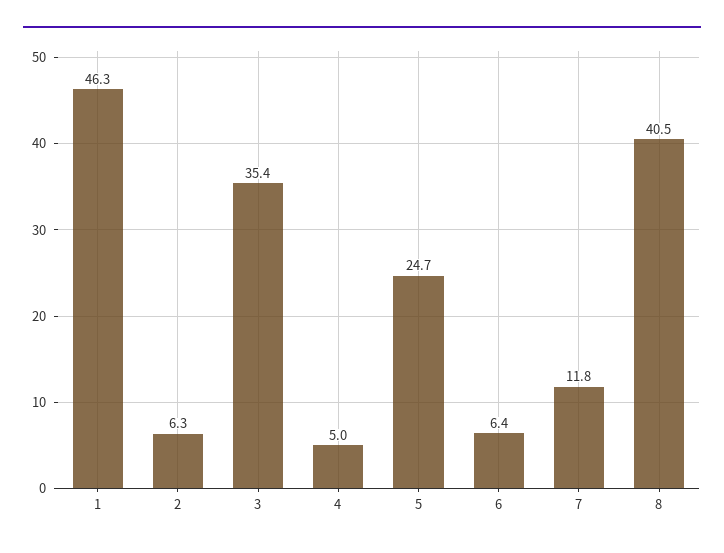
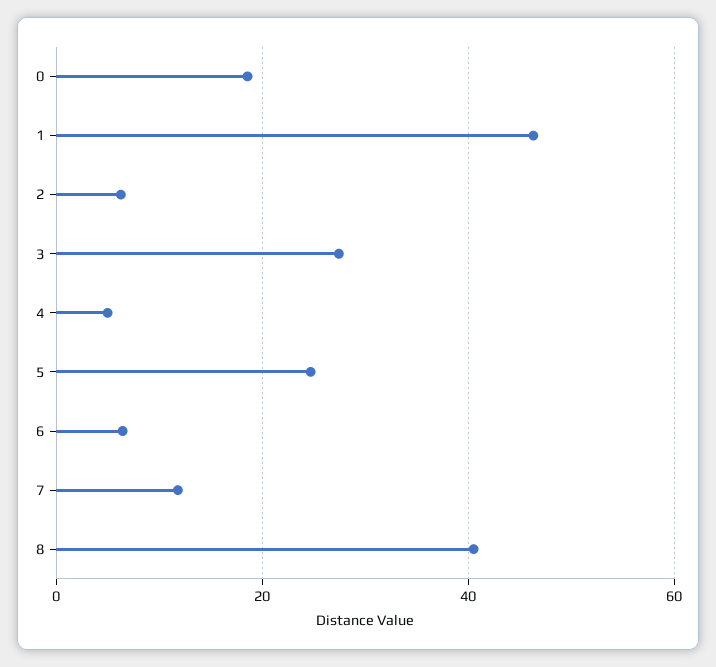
  {
    "1": 46.3,
    "2": 6.3,
-   "3": 35.4,
+   "3": 28,
    "4": 5,
    "5": 24.7,
    "6": 6.4,
    "7": 11.8,
-   "8": 40.5
+   "8": 40.5,
+   "0": 18
  }

